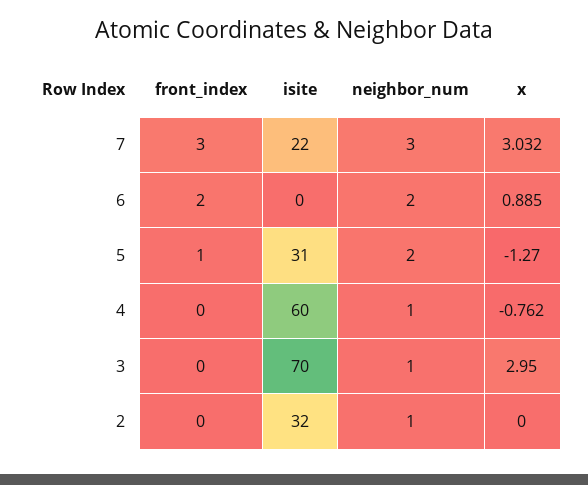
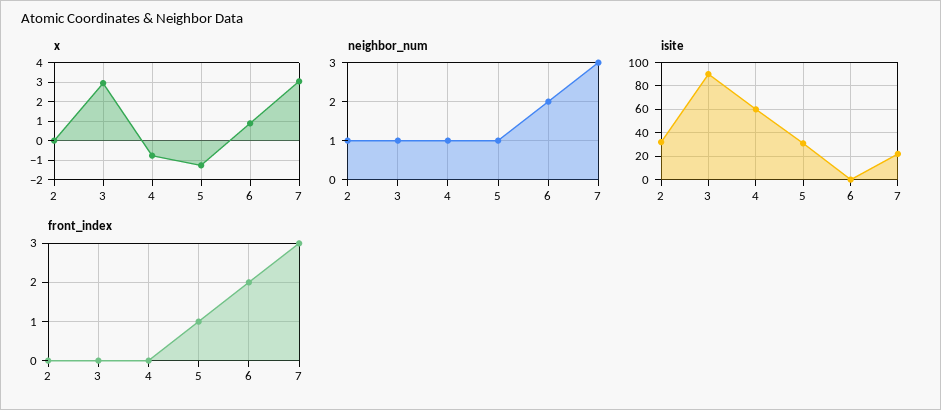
  {
    "front_index": {
      "7": 3,
      "6": 2,
      "5": 1,
      "4": 0,
      "3": 0,
      "2": 0
    },
    "isite": {
      "7": 22,
      "6": 0,
      "5": 31,
      "4": 60,
-     "3": 70,
+     "3": 90,
      "2": 32
    },
    "neighbor_num": {
      "7": 3,
      "6": 2,
-     "5": 2,
+     "5": 1,
      "4": 1,
      "3": 1,
      "2": 1
    },
    "x": {
      "7": 3.032,
      "6": 0.885,
      "5": -1.27,
      "4": -0.762,
      "3": 2.95,
      "2": 0
    }
  }

